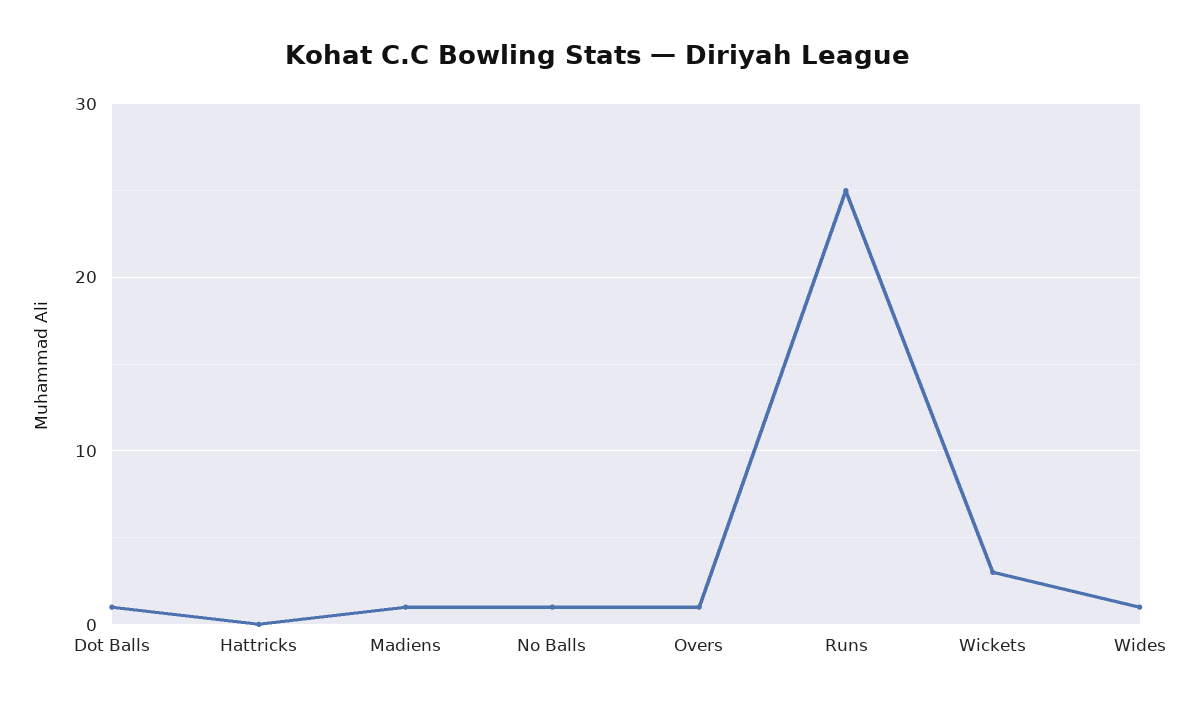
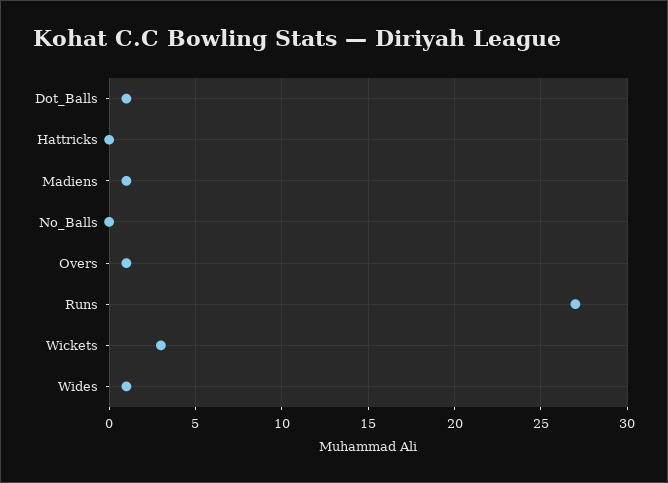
  {
    "Dot Balls": 1,
    "Hattricks": 0,
    "Madiens": 1,
-   "No Balls": 1,
+   "No Balls": 0,
    "Overs": 1,
-   "Runs": 25,
+   "Runs": 27,
    "Wickets": 3,
    "Wides": 1
  }

